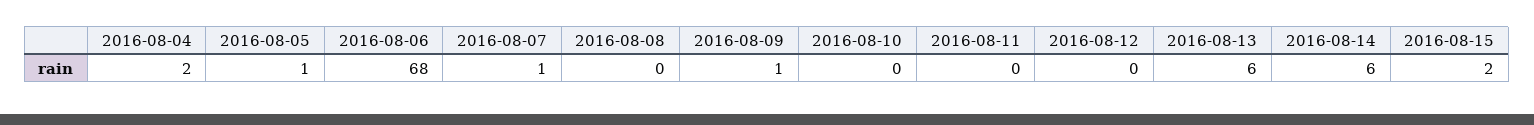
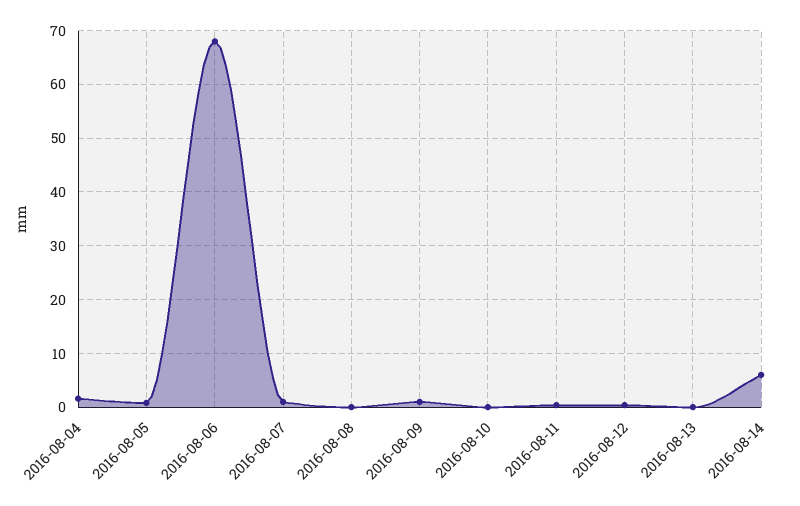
  {
    "2016-08-04": 2,
    "2016-08-05": 1,
    "2016-08-06": 68,
    "2016-08-07": 1,
    "2016-08-08": 0,
    "2016-08-09": 1,
    "2016-08-10": 0,
    "2016-08-11": 0,
    "2016-08-12": 0,
-   "2016-08-13": 6,
+   "2016-08-13": 0,
-   "2016-08-14": 6,
+   "2016-08-14": 6
-   "2016-08-15": 2
  }

